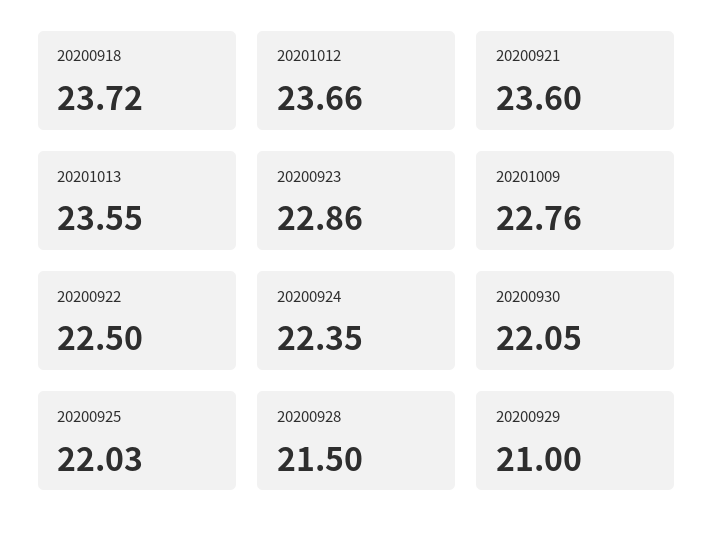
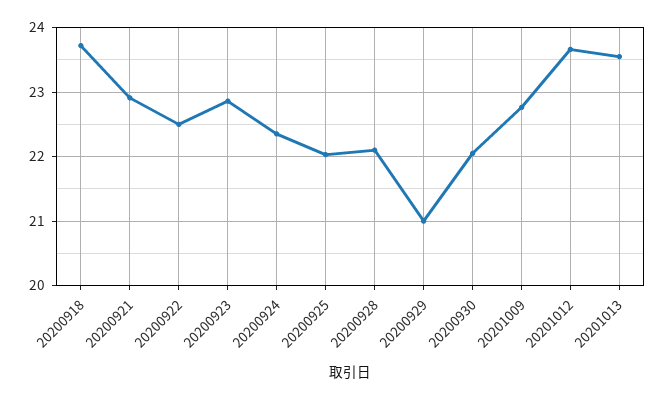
  {
    "20200918": 23.72,
    "20201012": 23.66,
-   "20200921": 23.6,
+   "20200921": 22.9,
    "20201013": 23.55,
    "20200923": 22.86,
    "20201009": 22.76,
    "20200922": 22.5,
    "20200924": 22.35,
    "20200930": 22.05,
    "20200925": 22.03,
-   "20200928": 21.5,
+   "20200928": 22.1,
    "20200929": 21
  }

